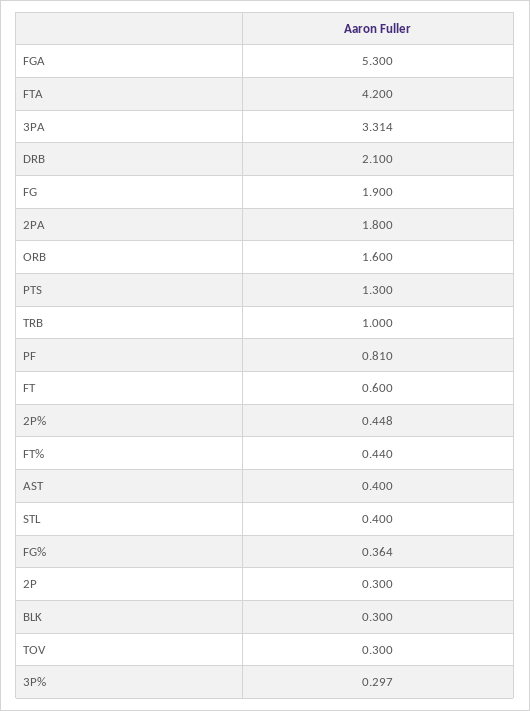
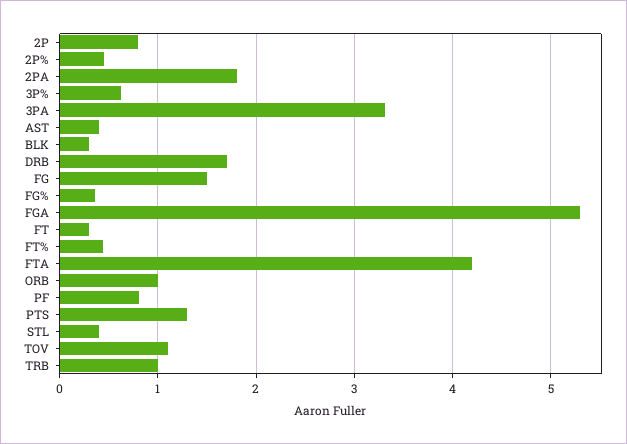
  {
    "FGA": 5.3,
    "FTA": 4.2,
    "3PA": 3.314,
-   "DRB": 2.1,
+   "DRB": 1.7,
-   "FG": 1.9,
+   "FG": 1.5,
    "2PA": 1.8,
-   "ORB": 1.6,
+   "ORB": 1,
    "PTS": 1.3,
    "TRB": 1,
    "PF": 0.81,
-   "FT": 0.6,
+   "FT": 0.3,
    "2P%": 0.448,
    "FT%": 0.44,
    "AST": 0.4,
    "STL": 0.4,
    "FG%": 0.364,
-   "2P": 0.3,
+   "2P": 0.8,
    "BLK": 0.3,
-   "TOV": 0.3,
+   "TOV": 1.1,
-   "3P%": 0.297
+   "3P%": 0.6
  }

